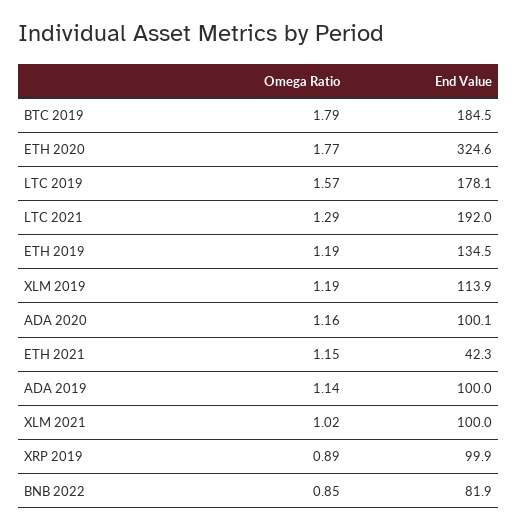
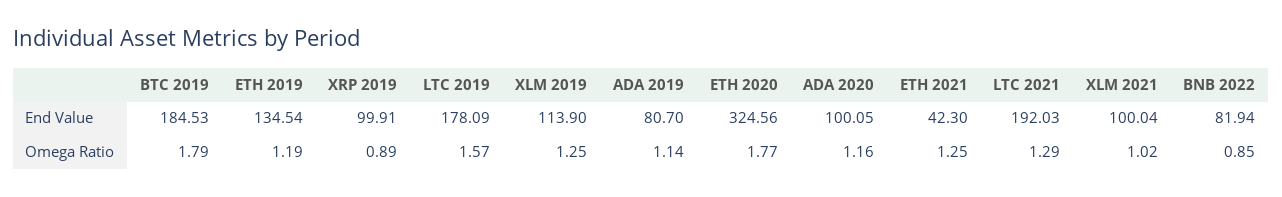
  {
    "Omega Ratio": {
      "BTC 2019": 1.79,
      "ETH 2020": 1.77,
      "LTC 2019": 1.57,
      "LTC 2021": 1.29,
      "ETH 2019": 1.19,
-     "XLM 2019": 1.19,
+     "XLM 2019": 1.25,
      "ADA 2020": 1.16,
-     "ETH 2021": 1.15,
+     "ETH 2021": 1.25,
      "ADA 2019": 1.14,
      "XLM 2021": 1.02,
      "XRP 2019": 0.89,
      "BNB 2022": 0.85
    },
    "End Value": {
      "BTC 2019": 184.53,
      "ETH 2020": 324.56,
      "LTC 2019": 178.09,
      "LTC 2021": 192.03,
      "ETH 2019": 134.54,
      "XLM 2019": 113.9,
      "ADA 2020": 100.05,
      "ETH 2021": 42.3,
-     "ADA 2019": 100,
+     "ADA 2019": 80.7,
      "XLM 2021": 100.04,
      "XRP 2019": 99.91,
      "BNB 2022": 81.94
    }
  }

